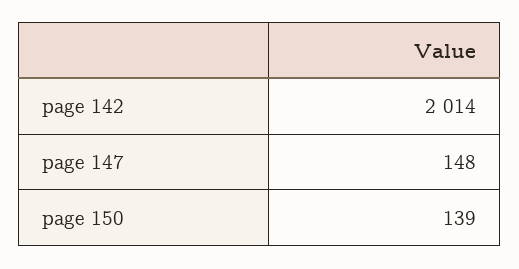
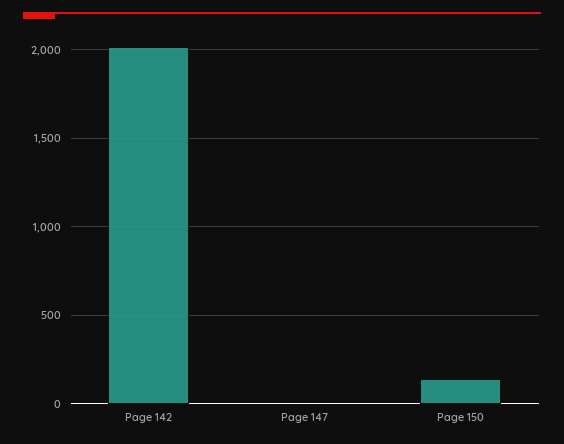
  {
    "page 142": 2014,
-   "page 147": 148,
+   "page 147": 0,
    "page 150": 139
  }

